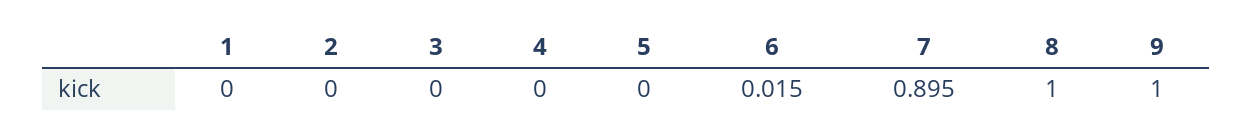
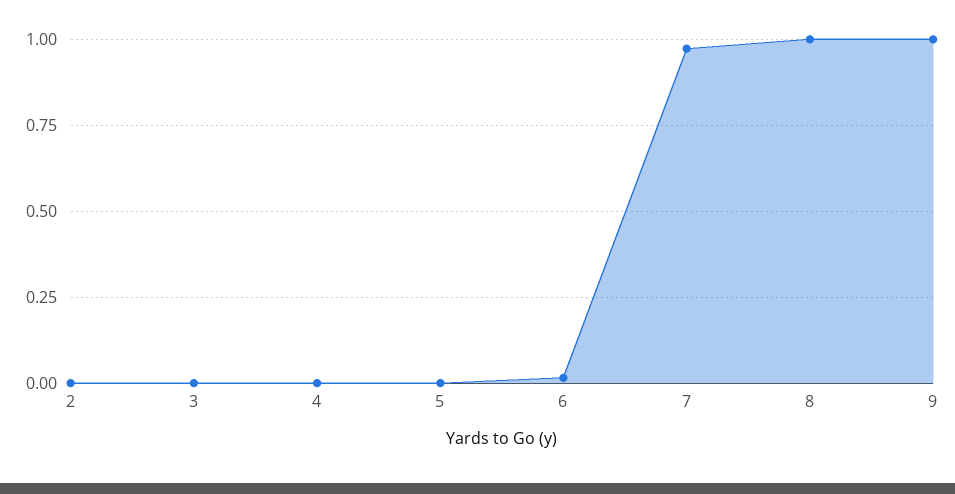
  {
-   "1": 0,
    "2": 0,
    "3": 0,
    "4": 0,
    "5": 0,
    "6": 0.015,
-   "7": 0.895,
+   "7": 0.975,
    "8": 1,
    "9": 1
  }

